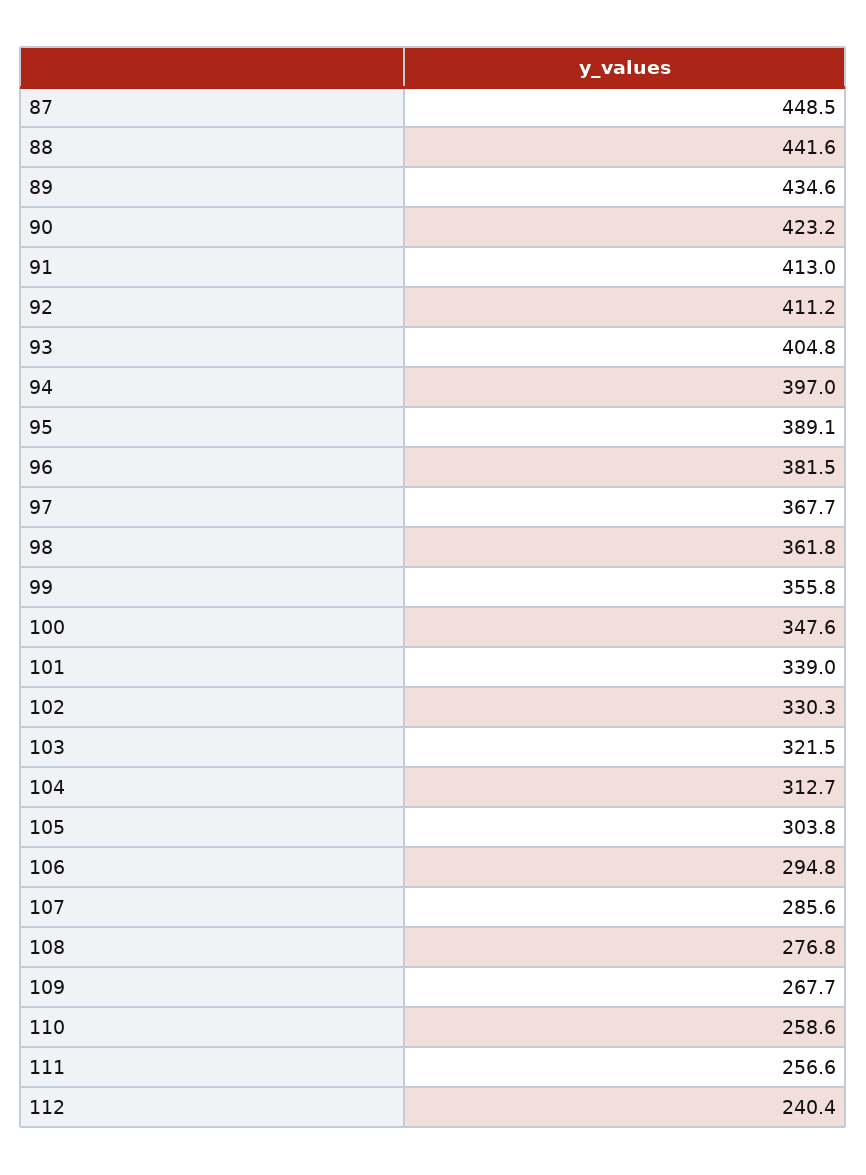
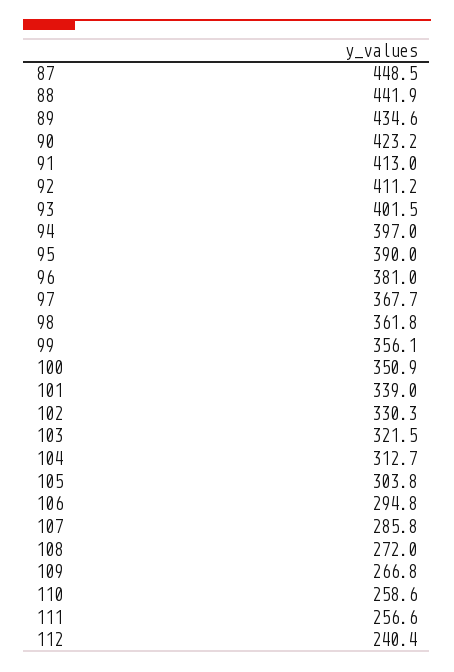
  {
    "87": 448.5,
-   "88": 441.6,
+   "88": 441.9,
    "89": 434.6,
    "90": 423.2,
    "91": 413,
    "92": 411.2,
-   "93": 404.8,
+   "93": 401.5,
    "94": 397,
-   "95": 389.1,
+   "95": 390,
-   "96": 381.5,
+   "96": 381,
    "97": 367.7,
    "98": 361.8,
-   "99": 355.8,
+   "99": 356.1,
-   "100": 347.6,
+   "100": 350.9,
    "101": 339,
    "102": 330.3,
    "103": 321.5,
    "104": 312.7,
    "105": 303.8,
    "106": 294.8,
-   "107": 285.6,
+   "107": 285.8,
-   "108": 276.8,
+   "108": 272,
-   "109": 267.7,
+   "109": 266.8,
    "110": 258.6,
    "111": 256.6,
    "112": 240.4
  }

